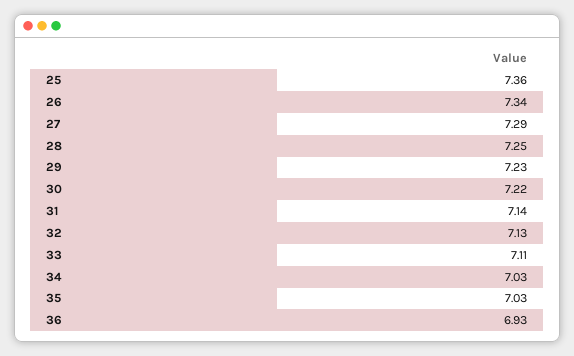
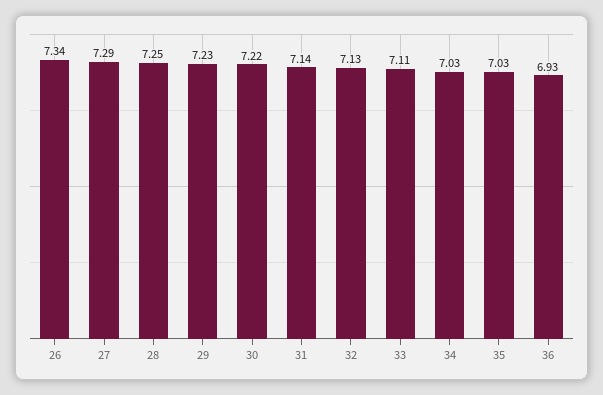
  {
-   "25": 7.36,
    "26": 7.34,
    "27": 7.29,
    "28": 7.25,
    "29": 7.23,
    "30": 7.22,
    "31": 7.14,
    "32": 7.13,
    "33": 7.11,
    "34": 7.03,
    "35": 7.03,
    "36": 6.93
  }

